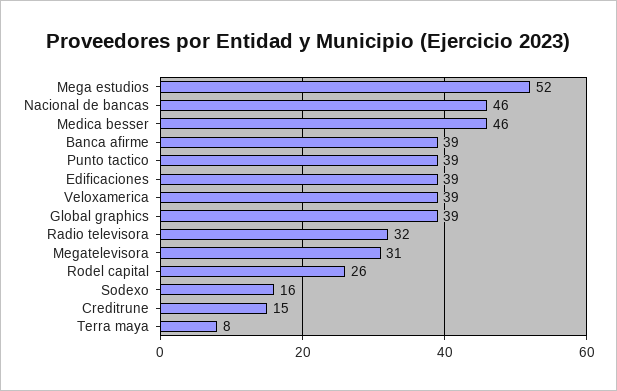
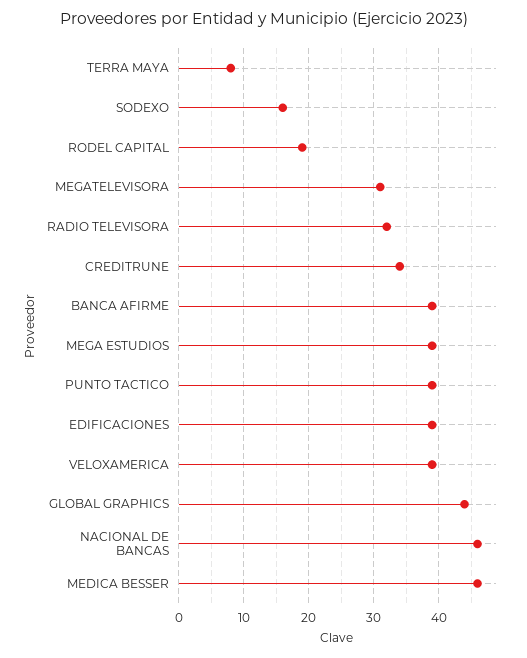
  {
-   "Mega estudios": 52,
+   "Mega estudios": 39,
    "Nacional de bancas": 46,
    "Medica besser": 46,
    "Banca afirme": 39,
    "Punto tactico": 39,
    "Edificaciones": 39,
    "Veloxamerica": 39,
-   "Global graphics": 39,
+   "Global graphics": 44,
    "Radio televisora": 32,
    "Megatelevisora": 31,
-   "Rodel capital": 26,
+   "Rodel capital": 19,
    "Sodexo": 16,
-   "Creditrune": 15,
+   "Creditrune": 34,
    "Terra maya": 8
  }

